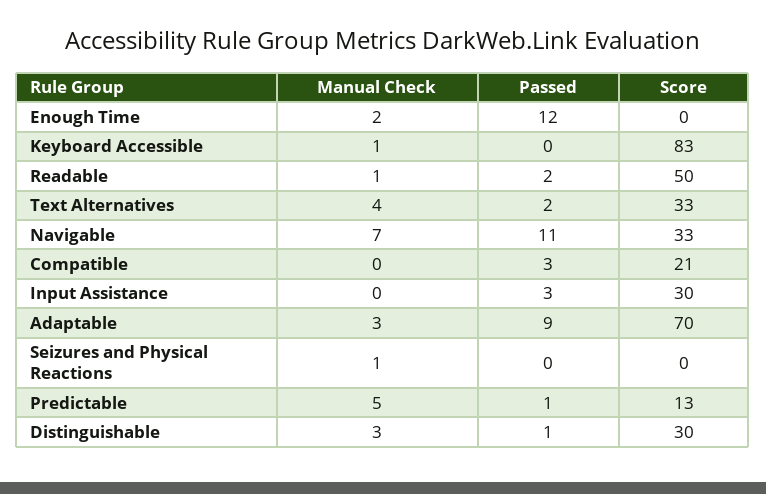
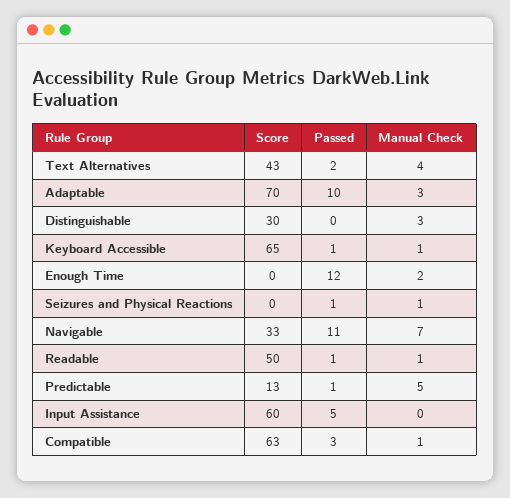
  {
    "Manual Check": {
      "Enough Time": 2,
      "Keyboard Accessible": 1,
      "Readable": 1,
      "Text Alternatives": 4,
      "Navigable": 7,
-     "Compatible": 0,
+     "Compatible": 1,
      "Input Assistance": 0,
      "Adaptable": 3,
      "Seizures and Physical Reactions": 1,
      "Predictable": 5,
      "Distinguishable": 3
    },
    "Passed": {
      "Enough Time": 12,
-     "Keyboard Accessible": 0,
+     "Keyboard Accessible": 1,
-     "Readable": 2,
+     "Readable": 1,
      "Text Alternatives": 2,
      "Navigable": 11,
      "Compatible": 3,
-     "Input Assistance": 3,
+     "Input Assistance": 5,
-     "Adaptable": 9,
+     "Adaptable": 10,
-     "Seizures and Physical Reactions": 0,
+     "Seizures and Physical Reactions": 1,
      "Predictable": 1,
-     "Distinguishable": 1
+     "Distinguishable": 0
    },
    "Score": {
      "Enough Time": 0,
-     "Keyboard Accessible": 83,
+     "Keyboard Accessible": 65,
      "Readable": 50,
-     "Text Alternatives": 33,
+     "Text Alternatives": 43,
      "Navigable": 33,
-     "Compatible": 21,
+     "Compatible": 63,
-     "Input Assistance": 30,
+     "Input Assistance": 60,
      "Adaptable": 70,
      "Seizures and Physical Reactions": 0,
      "Predictable": 13,
      "Distinguishable": 30
    }
  }

